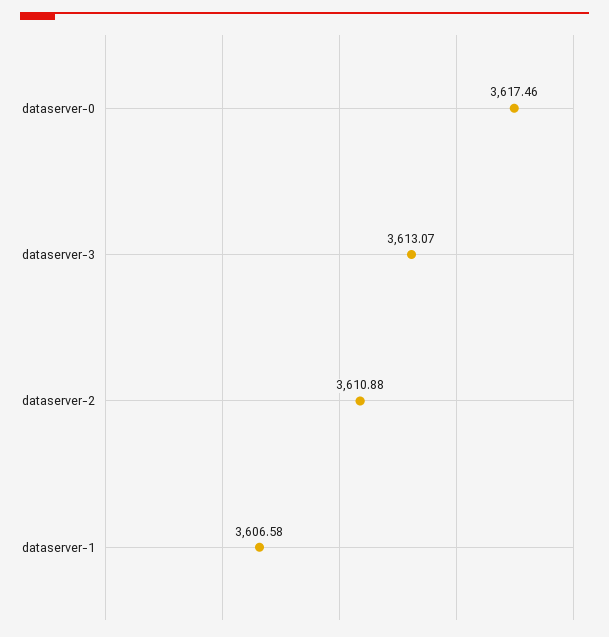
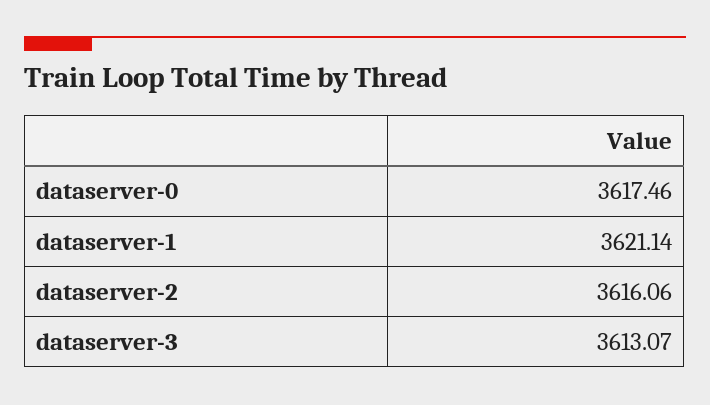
  {
    "dataserver-0": 3617.46,
    "dataserver-3": 3613.07,
-   "dataserver-2": 3610.88,
+   "dataserver-2": 3616.06,
-   "dataserver-1": 3606.58
+   "dataserver-1": 3621.14
  }

